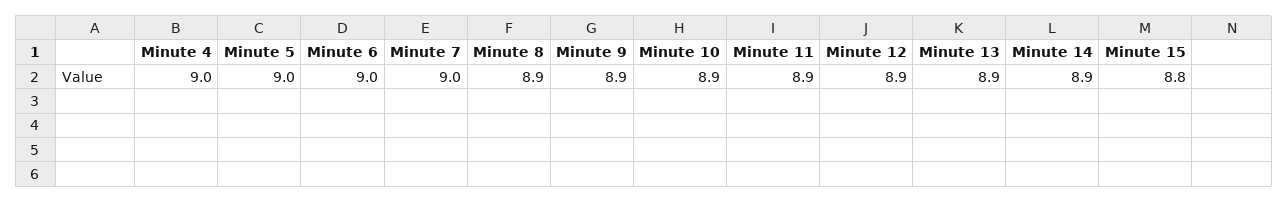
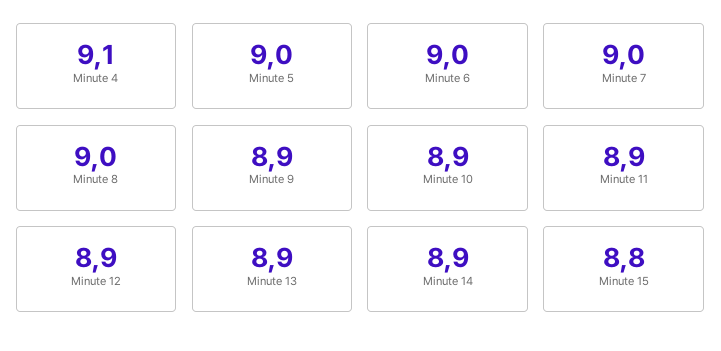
  {
-   "Minute 4": 9,
+   "Minute 4": 9.1,
    "Minute 5": 9,
    "Minute 6": 9,
    "Minute 7": 9,
-   "Minute 8": 8.9,
+   "Minute 8": 9,
    "Minute 9": 8.9,
    "Minute 10": 8.9,
    "Minute 11": 8.9,
    "Minute 12": 8.9,
    "Minute 13": 8.9,
    "Minute 14": 8.9,
    "Minute 15": 8.8
  }

